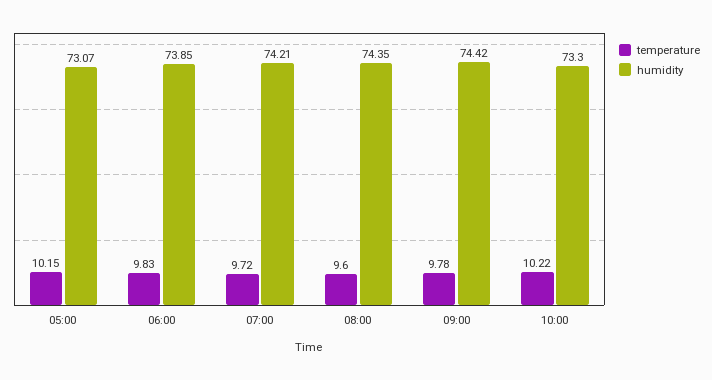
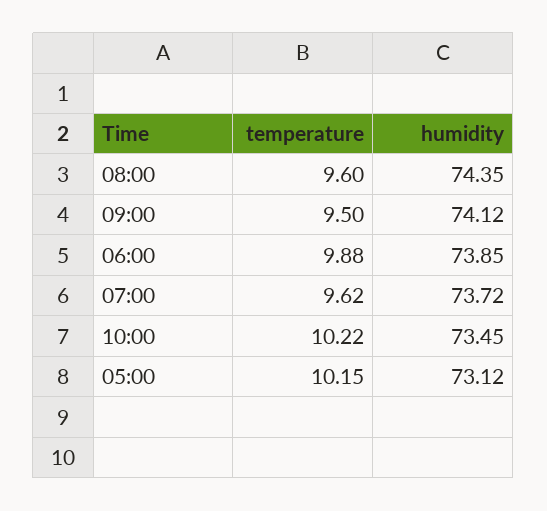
  {
    "temperature": {
      "05:00": 10.15,
-     "06:00": 9.83,
+     "06:00": 9.88,
-     "07:00": 9.72,
+     "07:00": 9.62,
      "08:00": 9.6,
-     "09:00": 9.78,
+     "09:00": 9.5,
      "10:00": 10.22
    },
    "humidity": {
-     "05:00": 73.07,
+     "05:00": 73.12,
      "06:00": 73.85,
-     "07:00": 74.21,
+     "07:00": 73.72,
      "08:00": 74.35,
-     "09:00": 74.42,
+     "09:00": 74.12,
-     "10:00": 73.3
+     "10:00": 73.45
    }
  }

